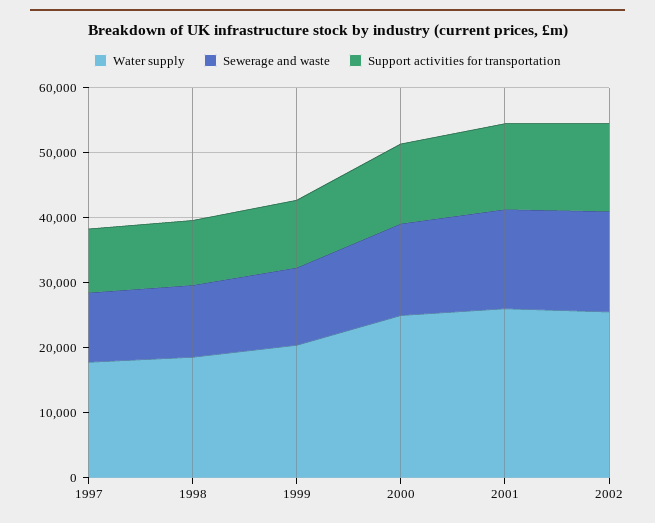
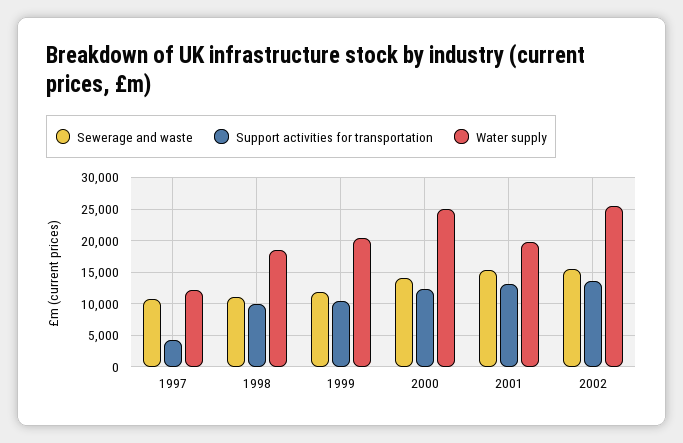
  {
    "Water supply": {
-     "1997": 18000,
+     "1997": 12000,
      "1998": 19000,
      "1999": 20000,
      "2000": 25000,
-     "2001": 26000,
+     "2001": 20000,
      "2002": 26000
    },
    "Sewerage and waste": {
      "1997": 11000,
      "1998": 11000,
      "1999": 12000,
      "2000": 14000,
      "2001": 15000,
      "2002": 15000
    },
    "Support activities for transportation": {
-     "1997": 10000,
+     "1997": 4000,
      "1998": 10000,
      "1999": 10000,
      "2000": 12000,
      "2001": 13000,
      "2002": 14000
    }
  }

